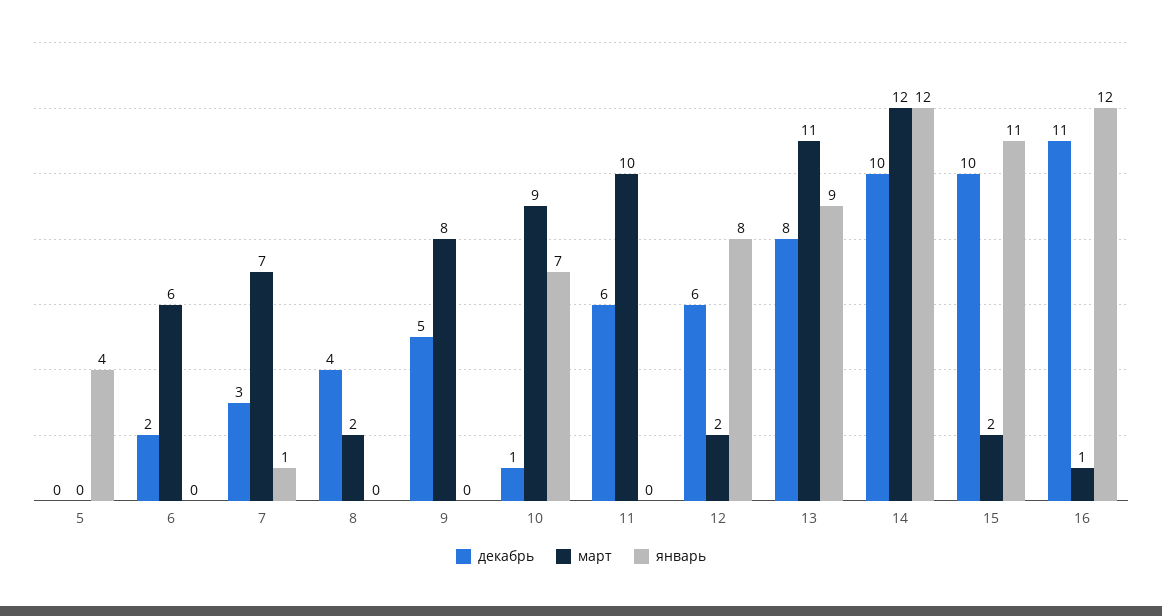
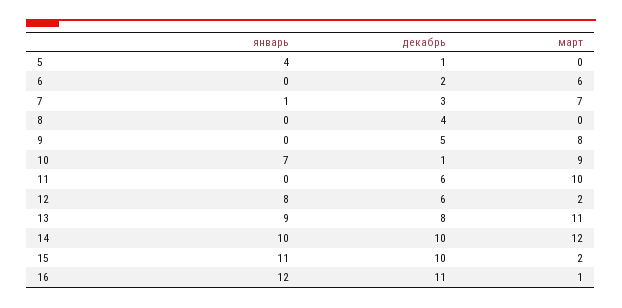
  {
    "декабрь": {
-     "5": 0,
+     "5": 1,
      "6": 2,
      "7": 3,
      "8": 4,
      "9": 5,
      "10": 1,
      "11": 6,
      "12": 6,
      "13": 8,
      "14": 10,
      "15": 10,
      "16": 11
    },
    "март": {
      "5": 0,
      "6": 6,
      "7": 7,
-     "8": 2,
+     "8": 0,
      "9": 8,
      "10": 9,
      "11": 10,
      "12": 2,
      "13": 11,
      "14": 12,
      "15": 2,
      "16": 1
    },
    "январь": {
      "5": 4,
      "6": 0,
      "7": 1,
      "8": 0,
      "9": 0,
      "10": 7,
      "11": 0,
      "12": 8,
      "13": 9,
-     "14": 12,
+     "14": 10,
      "15": 11,
      "16": 12
    }
  }

